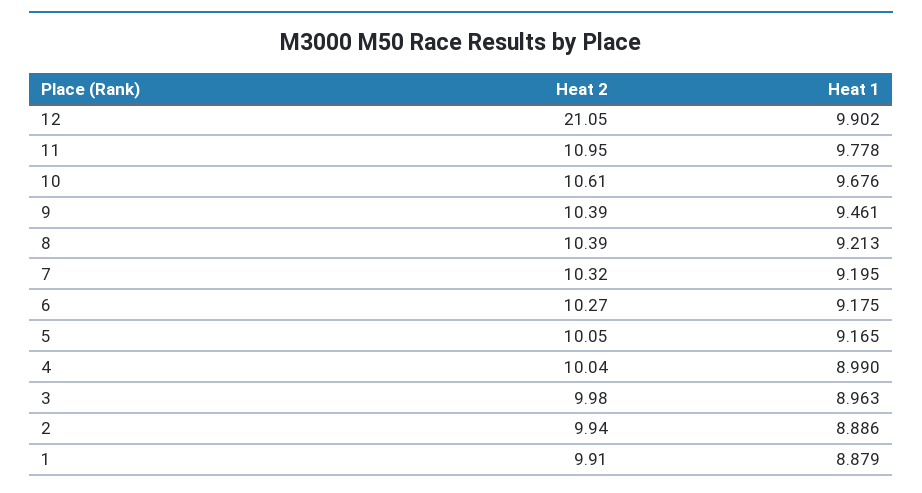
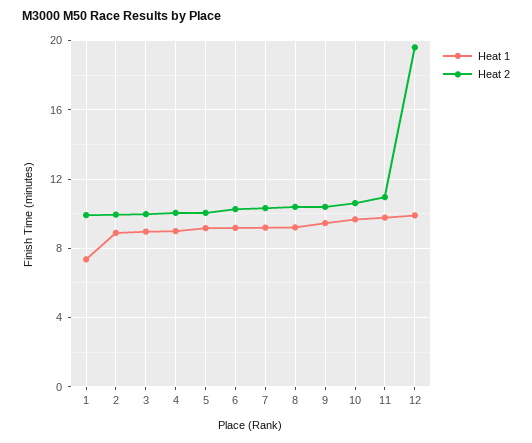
  {
    "Heat 2": {
-     "12": 21.05,
+     "12": 19.5,
      "11": 10.95,
      "10": 10.61,
      "9": 10.39,
      "8": 10.39,
      "7": 10.32,
      "6": 10.27,
      "5": 10.05,
      "4": 10.04,
      "3": 9.98,
      "2": 9.94,
      "1": 9.91
    },
    "Heat 1": {
      "12": 9.902,
      "11": 9.778,
      "10": 9.676,
      "9": 9.461,
      "8": 9.213,
      "7": 9.195,
      "6": 9.175,
      "5": 9.165,
      "4": 8.99,
      "3": 8.963,
      "2": 8.886,
-     "1": 8.879
+     "1": 7.5
    }
  }

